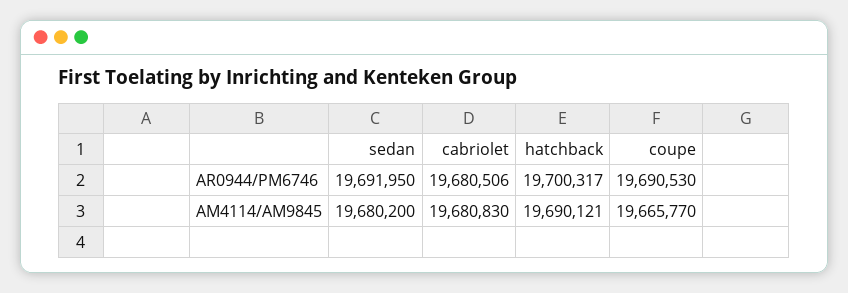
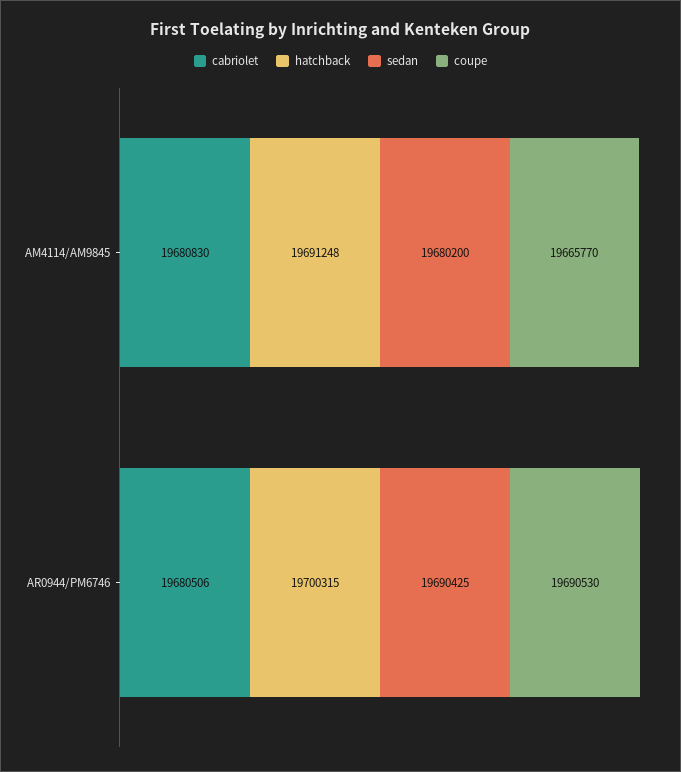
  {
    "sedan": {
-     "AR0944/PM6746": 19691950,
+     "AR0944/PM6746": 19690425,
      "AM4114/AM9845": 19680200
    },
    "cabriolet": {
      "AR0944/PM6746": 19680506,
      "AM4114/AM9845": 19680830
    },
    "hatchback": {
-     "AR0944/PM6746": 19700317,
+     "AR0944/PM6746": 19700315,
-     "AM4114/AM9845": 19690121
+     "AM4114/AM9845": 19691248
    },
    "coupe": {
      "AR0944/PM6746": 19690530,
      "AM4114/AM9845": 19665770
    }
  }

